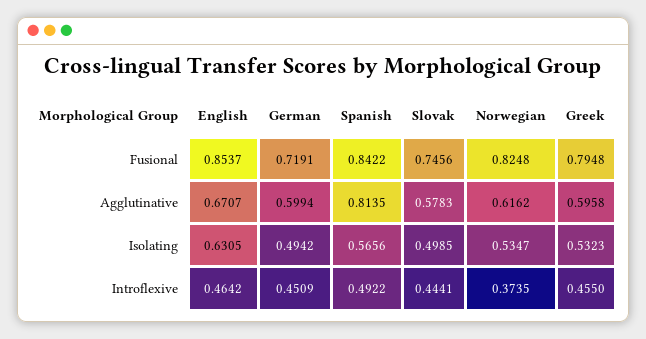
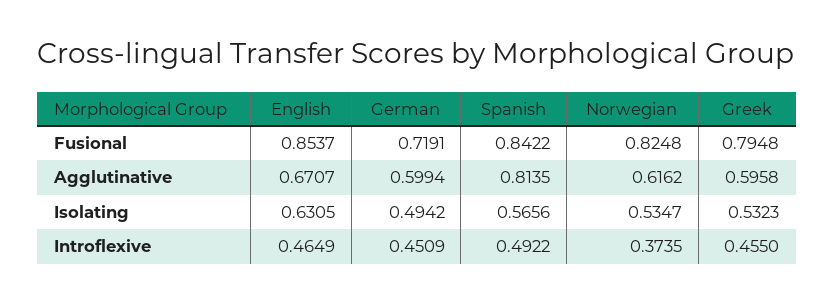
  {
    "English": {
      "Fusional": 0.8537,
      "Agglutinative": 0.6707,
      "Isolating": 0.6305,
-     "Introflexive": 0.4642
+     "Introflexive": 0.4649
    },
    "German": {
      "Fusional": 0.7191,
      "Agglutinative": 0.5994,
      "Isolating": 0.4942,
      "Introflexive": 0.4509
    },
    "Spanish": {
      "Fusional": 0.8422,
      "Agglutinative": 0.8135,
      "Isolating": 0.5656,
      "Introflexive": 0.4922
    },
-   "Slovak": {
-     "Fusional": 0.7456,
-     "Agglutinative": 0.5783,
-     "Isolating": 0.4985,
-     "Introflexive": 0.4441
-   },
    "Norwegian": {
      "Fusional": 0.8248,
      "Agglutinative": 0.6162,
      "Isolating": 0.5347,
      "Introflexive": 0.3735
    },
    "Greek": {
      "Fusional": 0.7948,
      "Agglutinative": 0.5958,
      "Isolating": 0.5323,
      "Introflexive": 0.455
    }
  }

